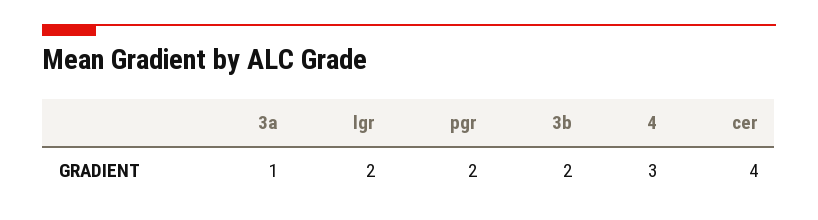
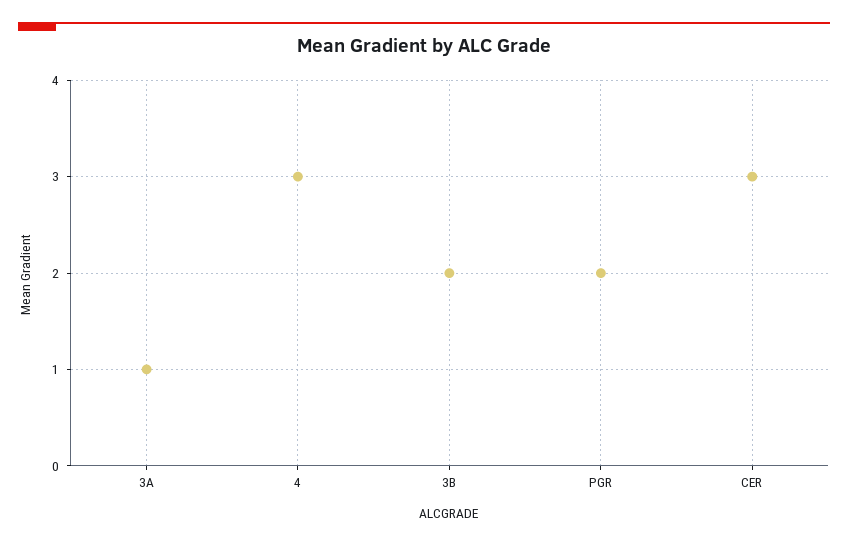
  {
    "3a": 1,
-   "lgr": 2,
    "pgr": 2,
    "3b": 2,
    "4": 3,
-   "cer": 4
+   "cer": 3
  }

